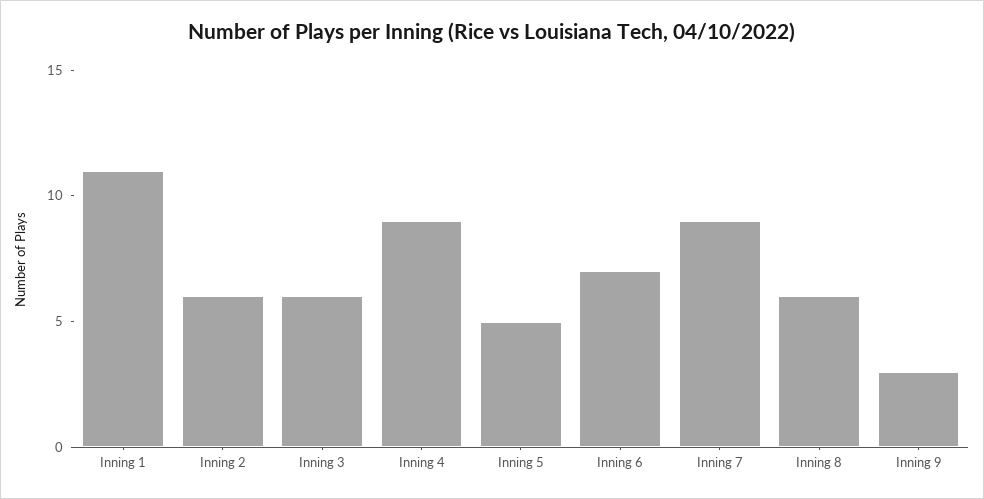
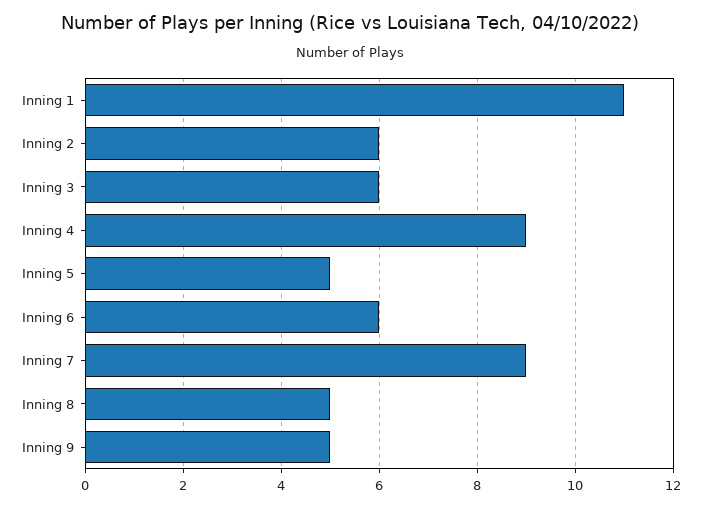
  {
    "Inning 1": 11,
    "Inning 2": 6,
    "Inning 3": 6,
    "Inning 4": 9,
    "Inning 5": 5,
-   "Inning 6": 7,
+   "Inning 6": 6,
    "Inning 7": 9,
-   "Inning 8": 6,
+   "Inning 8": 5,
-   "Inning 9": 3
+   "Inning 9": 5
  }

